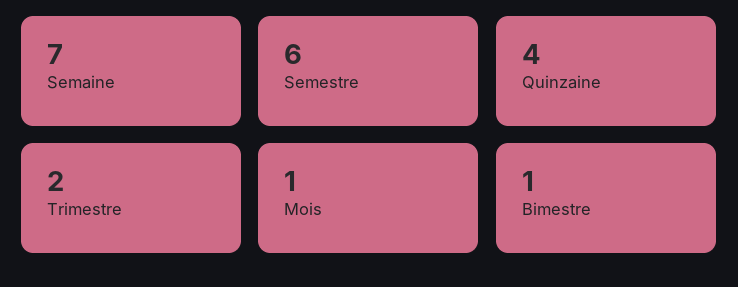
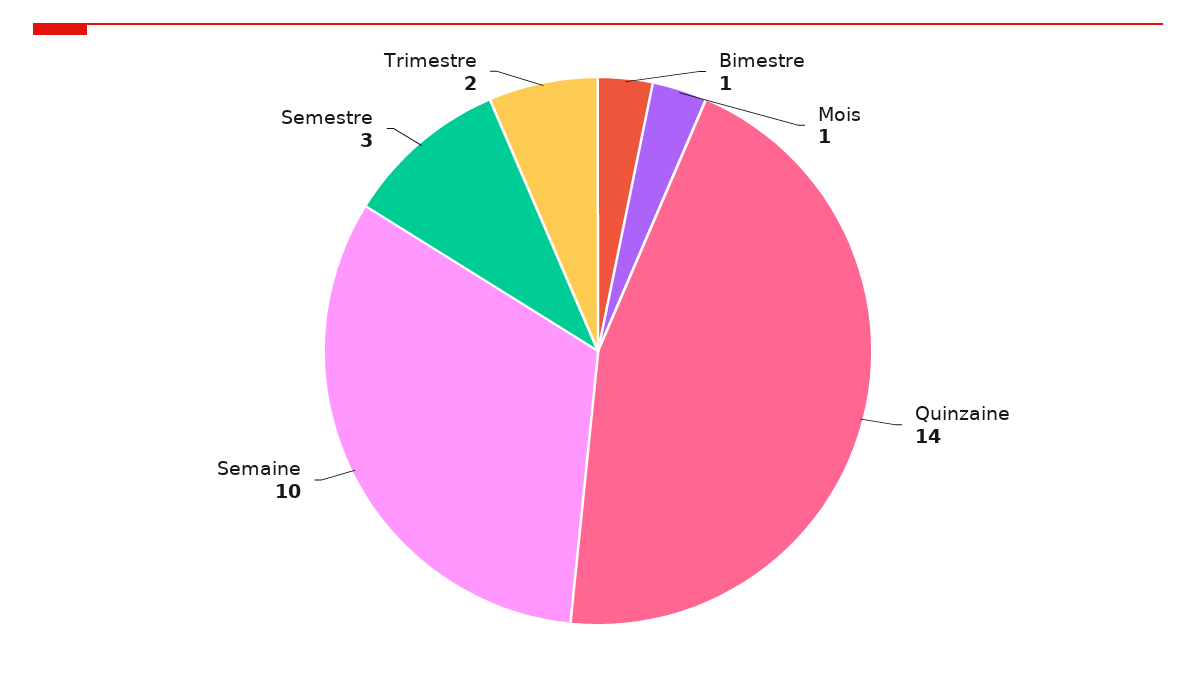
  {
-   "Semaine": 7,
+   "Semaine": 10,
-   "Semestre": 6,
+   "Semestre": 3,
-   "Quinzaine": 4,
+   "Quinzaine": 14,
    "Trimestre": 2,
    "Mois": 1,
    "Bimestre": 1
  }

